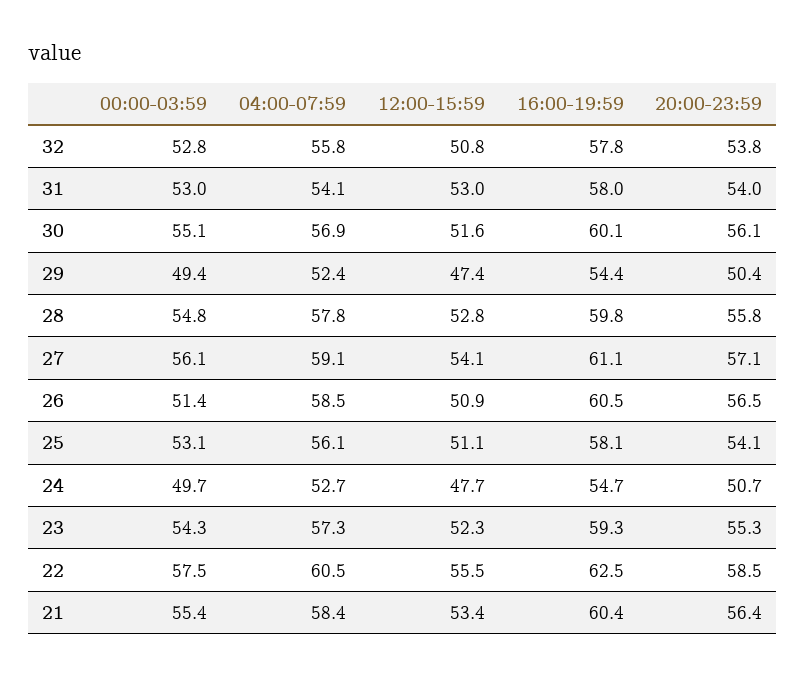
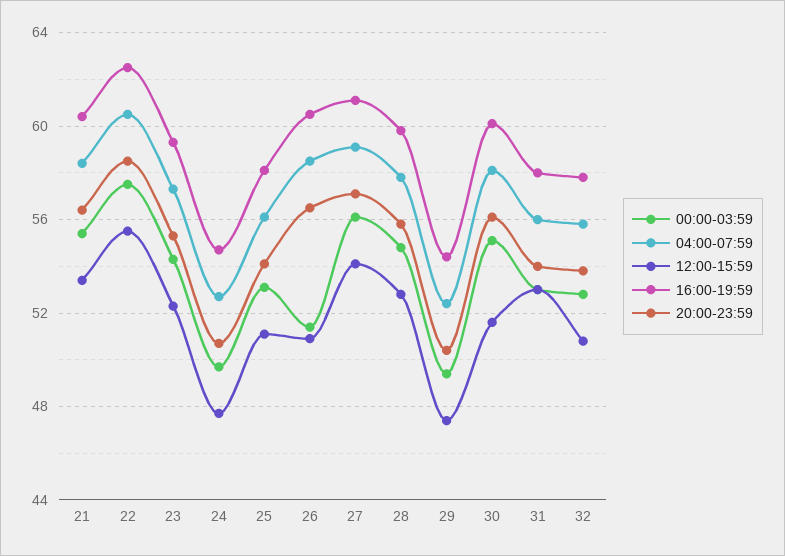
  {
    "00:00-03:59": {
      "32": 52.8,
      "31": 53,
      "30": 55.1,
      "29": 49.4,
      "28": 54.8,
      "27": 56.1,
      "26": 51.4,
      "25": 53.1,
      "24": 49.7,
      "23": 54.3,
      "22": 57.5,
      "21": 55.4
    },
    "04:00-07:59": {
      "32": 55.8,
-     "31": 54.1,
+     "31": 56,
-     "30": 56.9,
+     "30": 58,
      "29": 52.4,
      "28": 57.8,
      "27": 59.1,
      "26": 58.5,
      "25": 56.1,
      "24": 52.7,
      "23": 57.3,
      "22": 60.5,
      "21": 58.4
    },
    "12:00-15:59": {
      "32": 50.8,
      "31": 53,
      "30": 51.6,
      "29": 47.4,
      "28": 52.8,
      "27": 54.1,
      "26": 50.9,
      "25": 51.1,
      "24": 47.7,
      "23": 52.3,
      "22": 55.5,
      "21": 53.4
    },
    "16:00-19:59": {
      "32": 57.8,
      "31": 58,
      "30": 60.1,
      "29": 54.4,
      "28": 59.8,
      "27": 61.1,
      "26": 60.5,
      "25": 58.1,
      "24": 54.7,
      "23": 59.3,
      "22": 62.5,
      "21": 60.4
    },
    "20:00-23:59": {
      "32": 53.8,
      "31": 54,
      "30": 56.1,
      "29": 50.4,
      "28": 55.8,
      "27": 57.1,
      "26": 56.5,
      "25": 54.1,
      "24": 50.7,
      "23": 55.3,
      "22": 58.5,
      "21": 56.4
    }
  }

